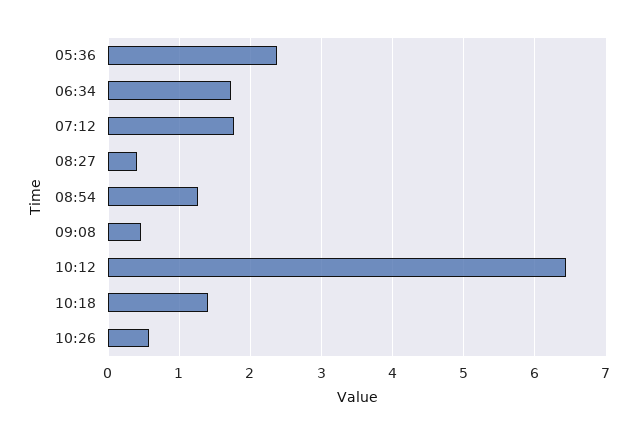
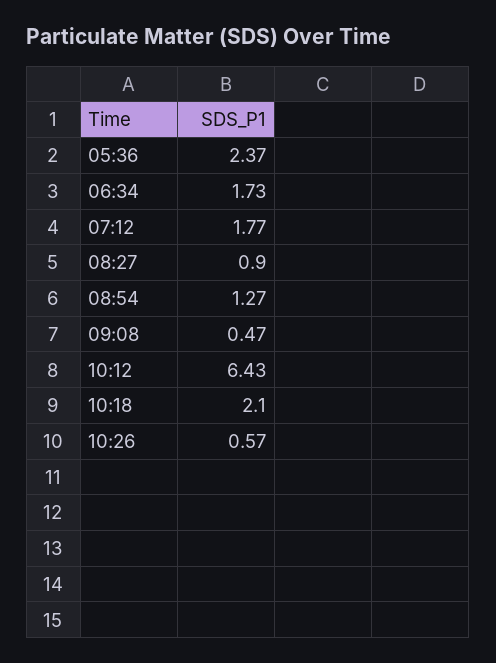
  {
    "05:36": 2.37,
    "06:34": 1.73,
    "07:12": 1.77,
-   "08:27": 0.4,
+   "08:27": 0.9,
    "08:54": 1.27,
    "09:08": 0.47,
    "10:12": 6.43,
-   "10:18": 1.4,
+   "10:18": 2.1,
    "10:26": 0.57
  }

